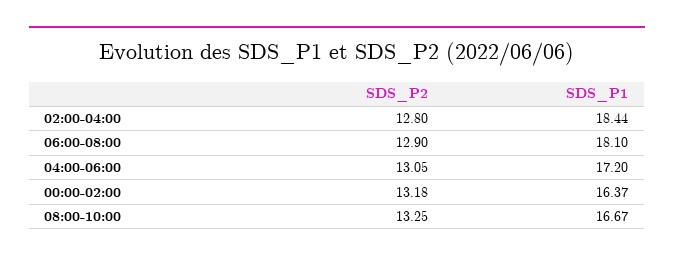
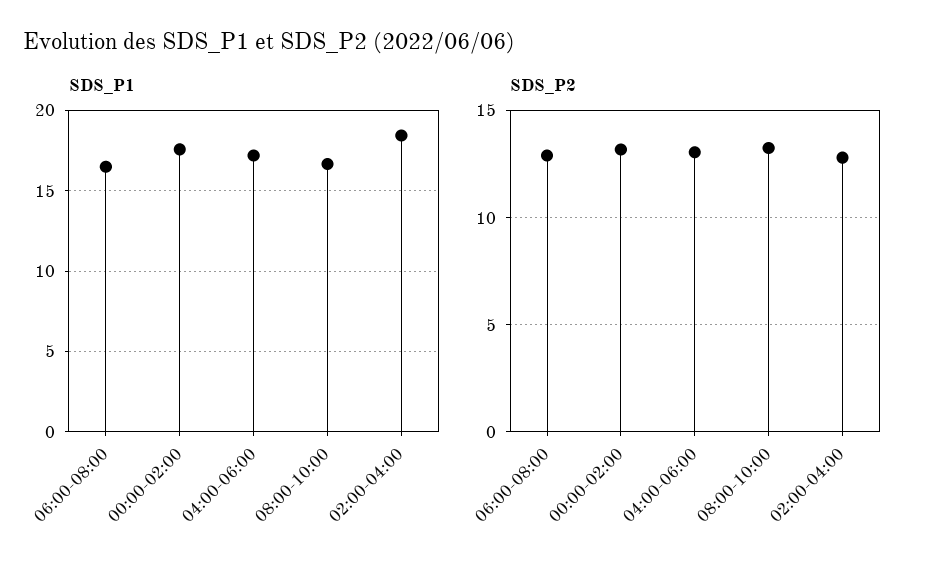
  {
    "SDS_P2": {
      "02:00-04:00": 12.8,
      "06:00-08:00": 12.9,
      "04:00-06:00": 13.05,
      "00:00-02:00": 13.18,
      "08:00-10:00": 13.25
    },
    "SDS_P1": {
      "02:00-04:00": 18.44,
-     "06:00-08:00": 18.1,
+     "06:00-08:00": 16.5,
      "04:00-06:00": 17.2,
-     "00:00-02:00": 16.37,
+     "00:00-02:00": 17.5,
      "08:00-10:00": 16.67
    }
  }

